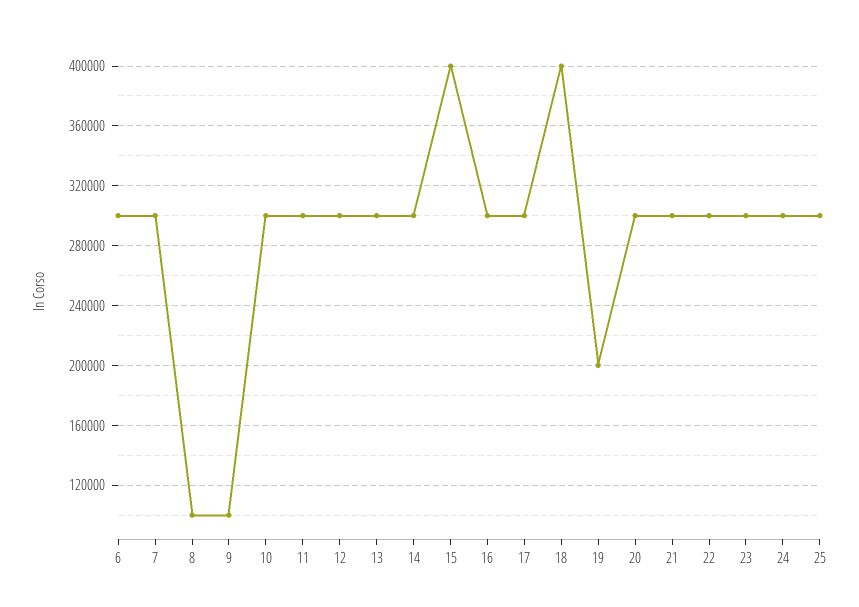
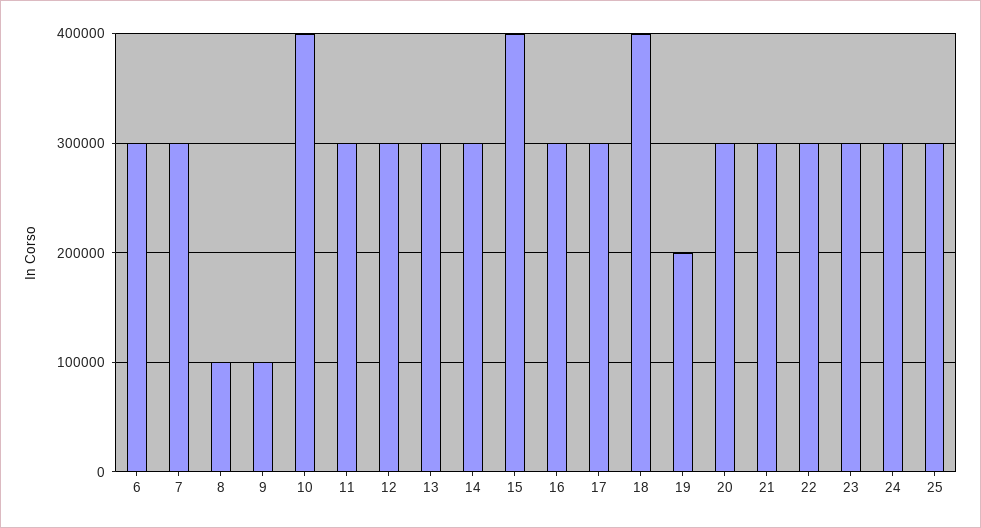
  {
    "6": 300000,
    "7": 300000,
    "8": 100000,
    "9": 100000,
-   "10": 300000,
+   "10": 400000,
    "11": 300000,
    "12": 300000,
    "13": 300000,
    "14": 300000,
    "15": 400000,
    "16": 300000,
    "17": 300000,
    "18": 400000,
    "19": 200000,
    "20": 300000,
    "21": 300000,
    "22": 300000,
    "23": 300000,
    "24": 300000,
    "25": 300000
  }

